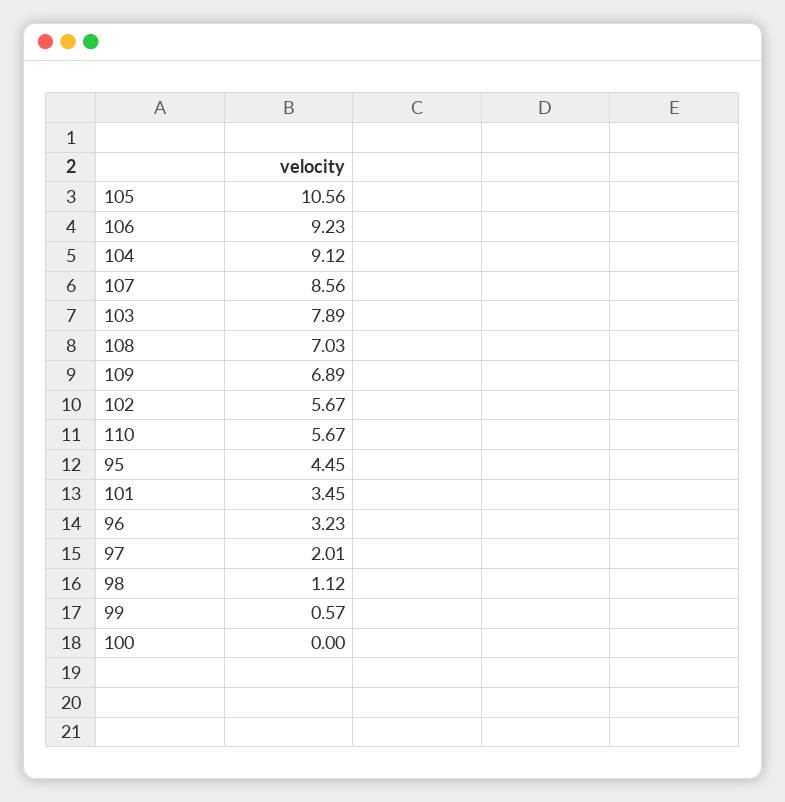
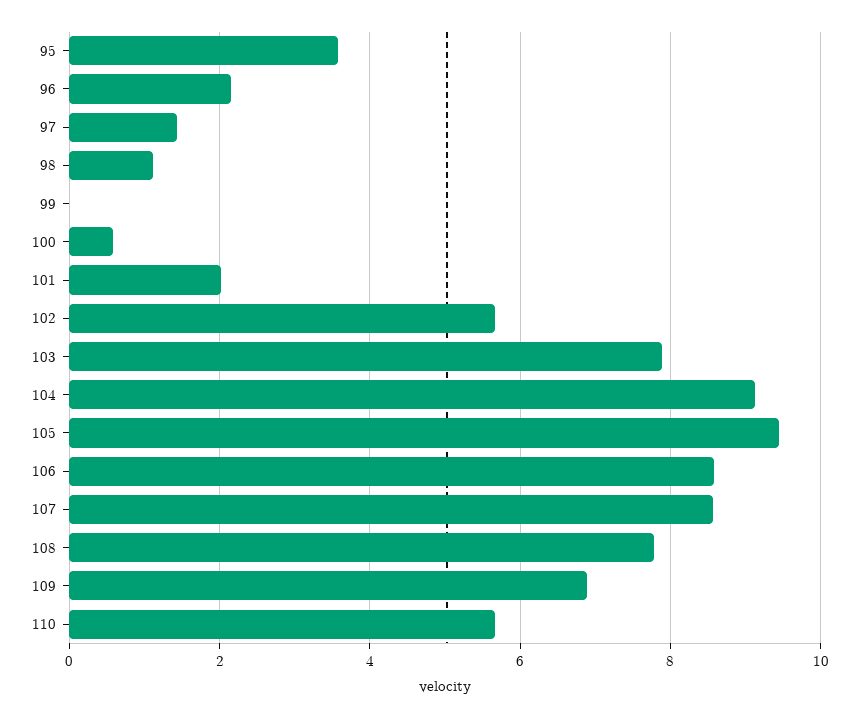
  {
-   "105": 10.56,
+   "105": 9.4,
-   "106": 9.23,
+   "106": 8.6,
    "104": 9.12,
    "107": 8.56,
    "103": 7.89,
-   "108": 7.03,
+   "108": 7.8,
    "109": 6.89,
    "102": 5.67,
    "110": 5.67,
-   "95": 4.45,
+   "95": 3.6,
-   "101": 3.45,
+   "101": 2,
-   "96": 3.23,
+   "96": 2.2,
-   "97": 2.01,
+   "97": 1.4,
    "98": 1.12,
-   "99": 0.57,
+   "99": 0,
-   "100": 0
+   "100": 0.6
  }

